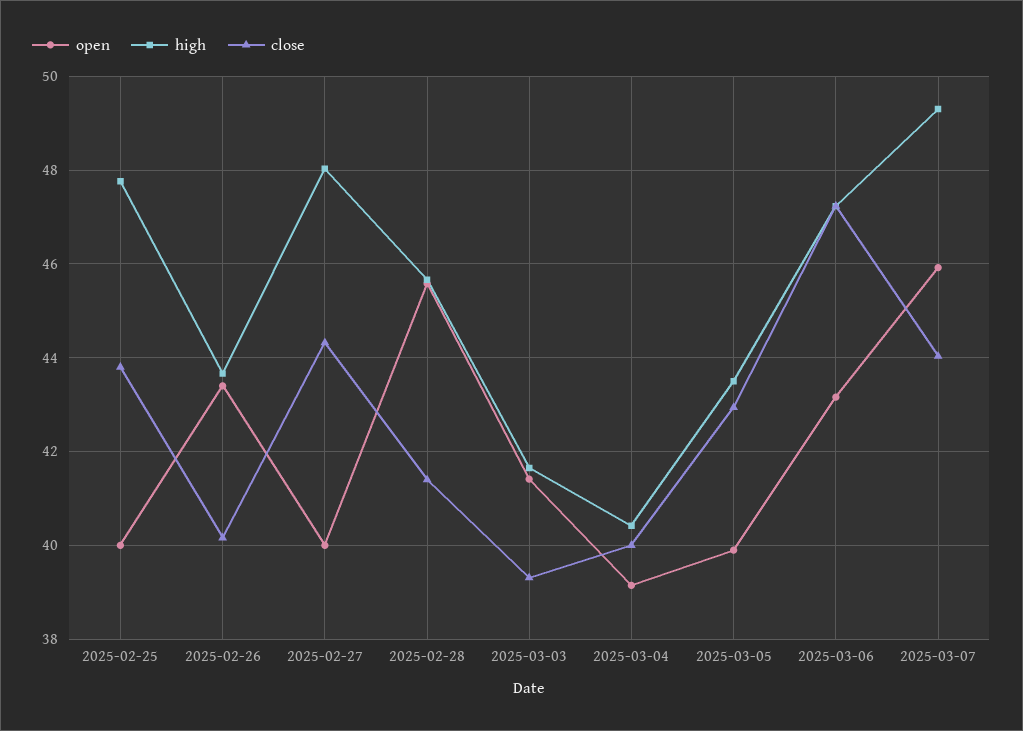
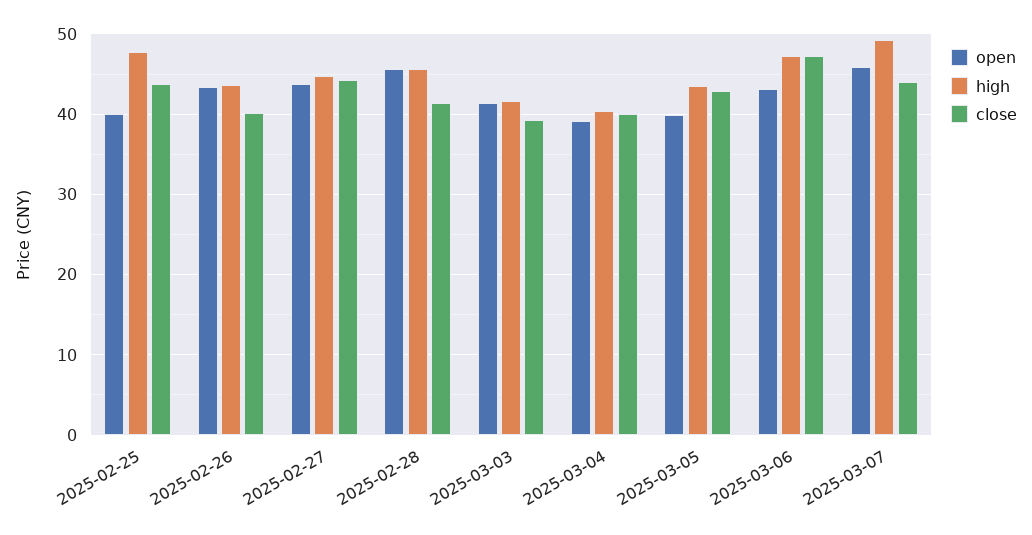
  {
    "open": {
      "2025-02-25": 40,
      "2025-02-26": 43.4,
-     "2025-02-27": 40,
+     "2025-02-27": 44,
      "2025-02-28": 45.6,
      "2025-03-03": 41.4,
      "2025-03-04": 39.2,
      "2025-03-05": 40,
      "2025-03-06": 43.2,
      "2025-03-07": 46
    },
    "high": {
      "2025-02-25": 47.8,
      "2025-02-26": 43.6,
-     "2025-02-27": 48,
+     "2025-02-27": 45,
      "2025-02-28": 45.6,
      "2025-03-03": 41.6,
      "2025-03-04": 40.4,
      "2025-03-05": 43.6,
      "2025-03-06": 47.2,
      "2025-03-07": 49.4
    },
    "close": {
      "2025-02-25": 43.8,
      "2025-02-26": 40.2,
      "2025-02-27": 44.4,
      "2025-02-28": 41.4,
      "2025-03-03": 39.4,
      "2025-03-04": 40,
      "2025-03-05": 43,
      "2025-03-06": 47.2,
      "2025-03-07": 44
    }
  }

